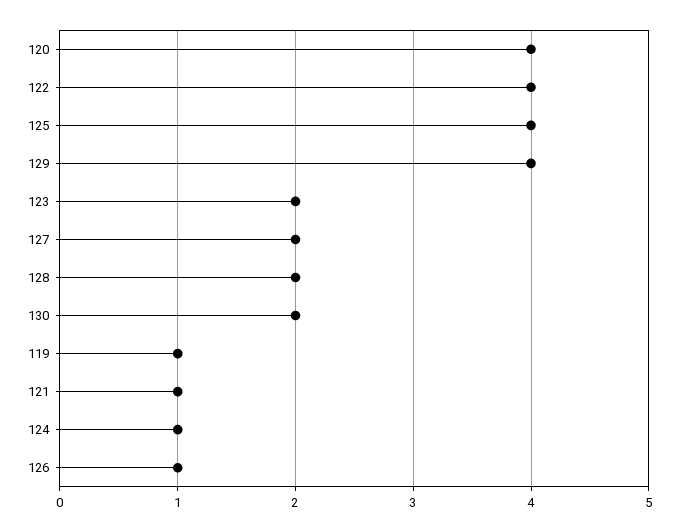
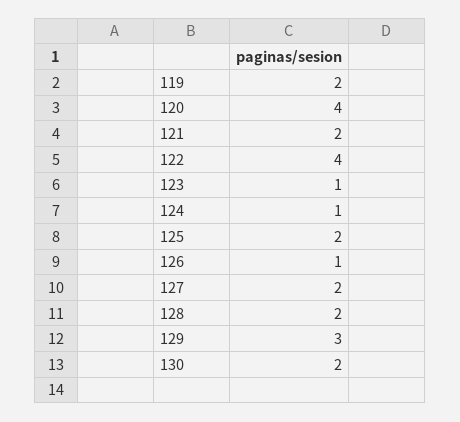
  {
    "120": 4,
    "122": 4,
-   "125": 4,
+   "125": 2,
-   "129": 4,
+   "129": 3,
-   "123": 2,
+   "123": 1,
    "127": 2,
    "128": 2,
    "130": 2,
-   "119": 1,
+   "119": 2,
-   "121": 1,
+   "121": 2,
    "124": 1,
    "126": 1
  }

